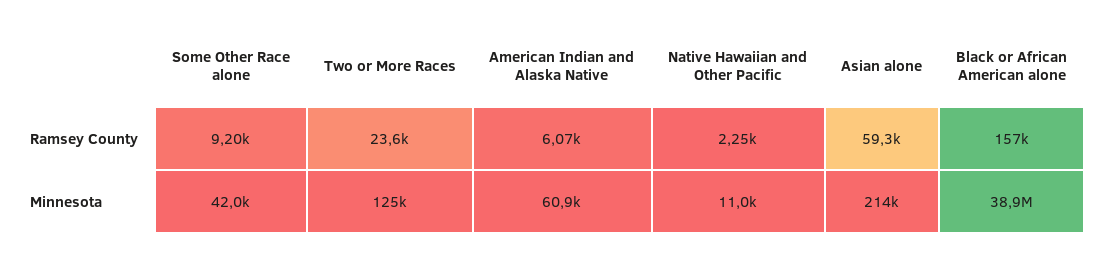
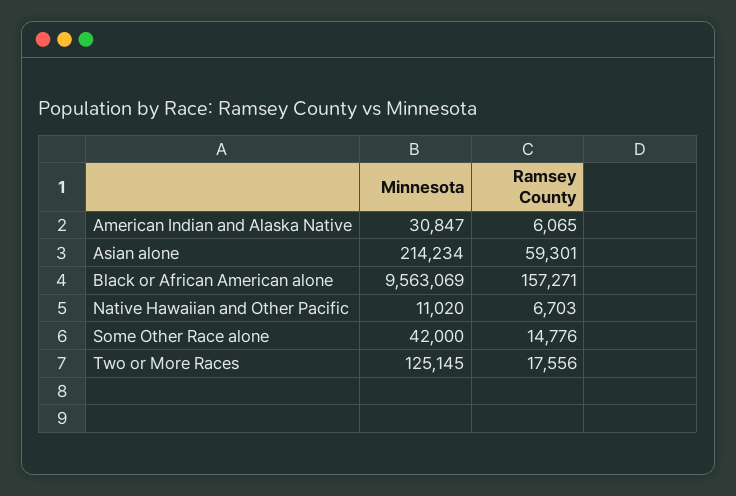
  {
    "Some Other Race alone": {
-     "Ramsey County": 9200,
+     "Ramsey County": 14776,
      "Minnesota": 42000
    },
    "Two or More Races": {
-     "Ramsey County": 23600,
+     "Ramsey County": 17556,
      "Minnesota": 125145
    },
    "American Indian and Alaska Native": {
      "Ramsey County": 6065,
-     "Minnesota": 60900
+     "Minnesota": 30847
    },
    "Native Hawaiian and Other Pacific": {
-     "Ramsey County": 2250,
+     "Ramsey County": 6703,
      "Minnesota": 11020
    },
    "Asian alone": {
      "Ramsey County": 59301,
      "Minnesota": 214234
    },
    "Black or African American alone": {
      "Ramsey County": 157271,
-     "Minnesota": 38900000
+     "Minnesota": 9563069
    }
  }

